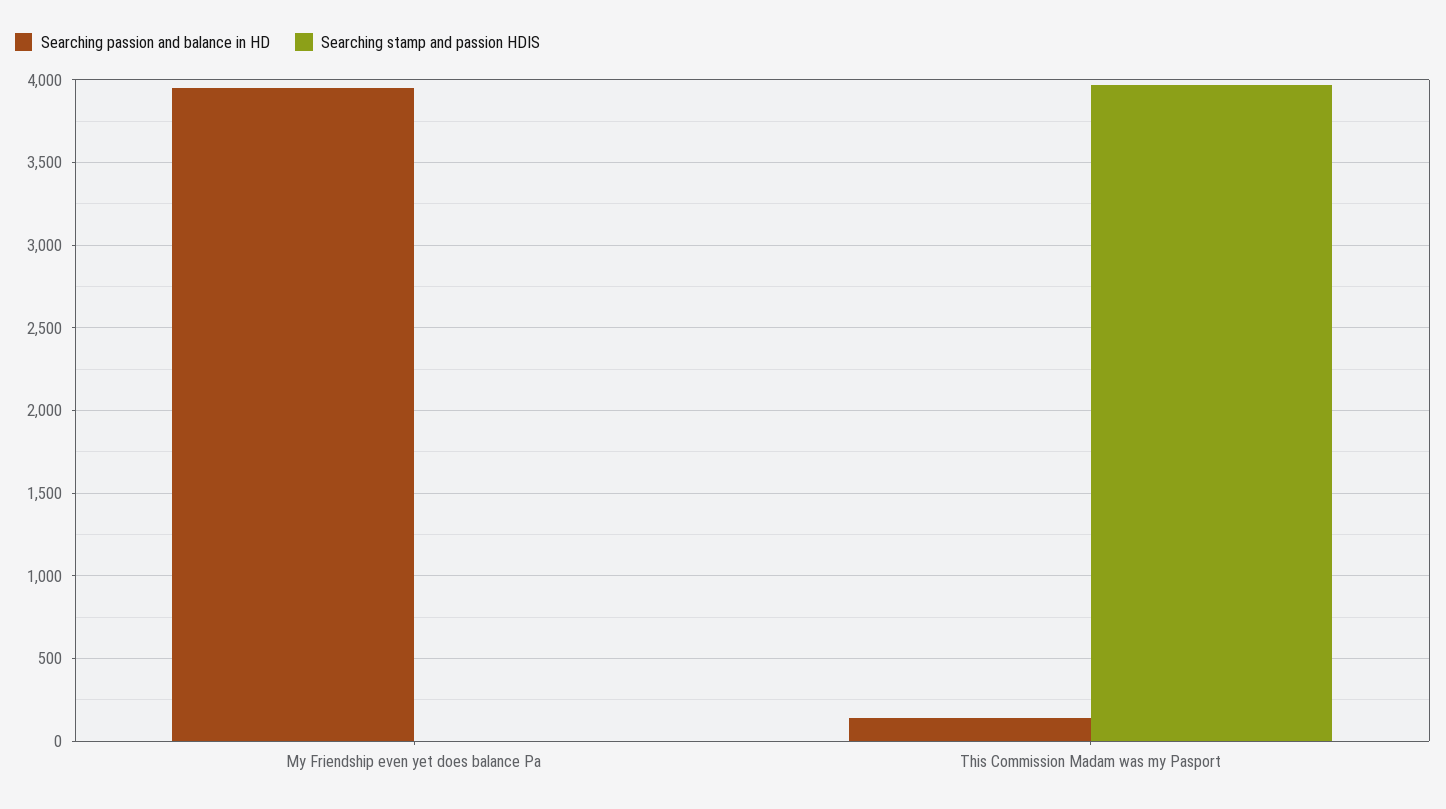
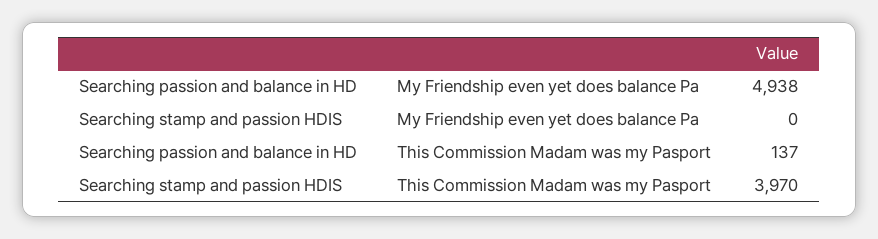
  {
    "Searching passion and balance in HD": {
-     "My Friendship even yet does balance Pa": 3950,
+     "My Friendship even yet does balance Pa": 4938,
      "This Commission Madam was my Pasport": 137
    },
    "Searching stamp and passion HDIS": {
      "My Friendship even yet does balance Pa": 0,
      "This Commission Madam was my Pasport": 3970
    }
  }

